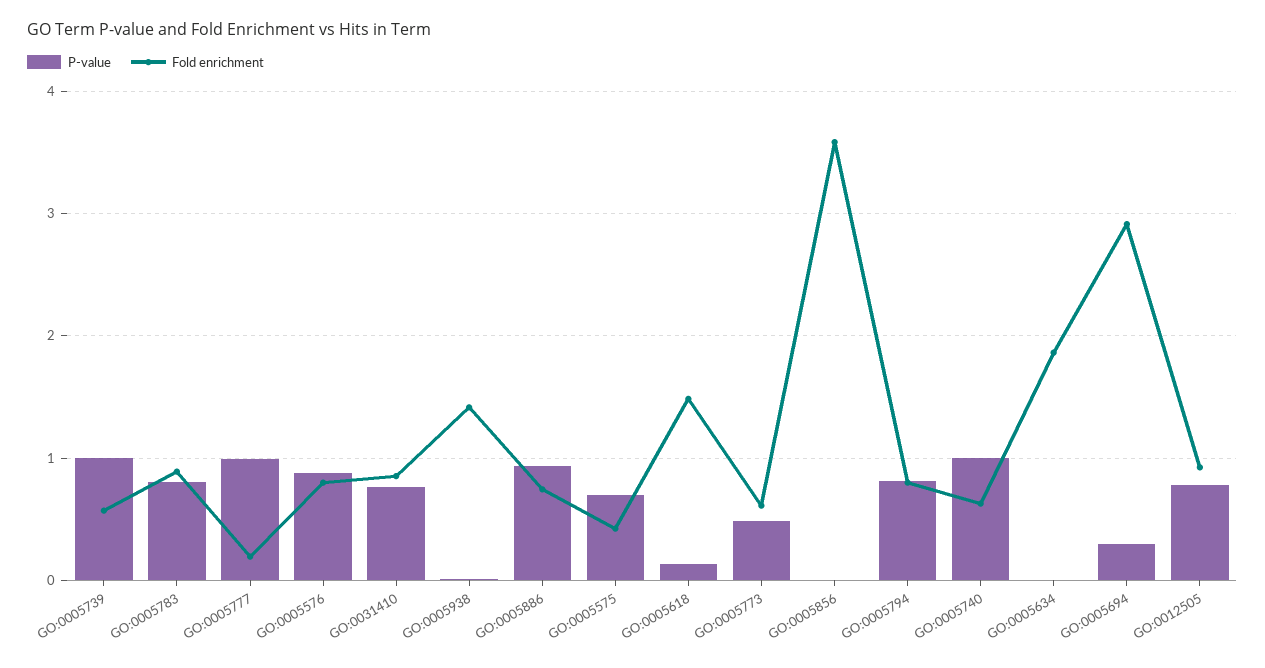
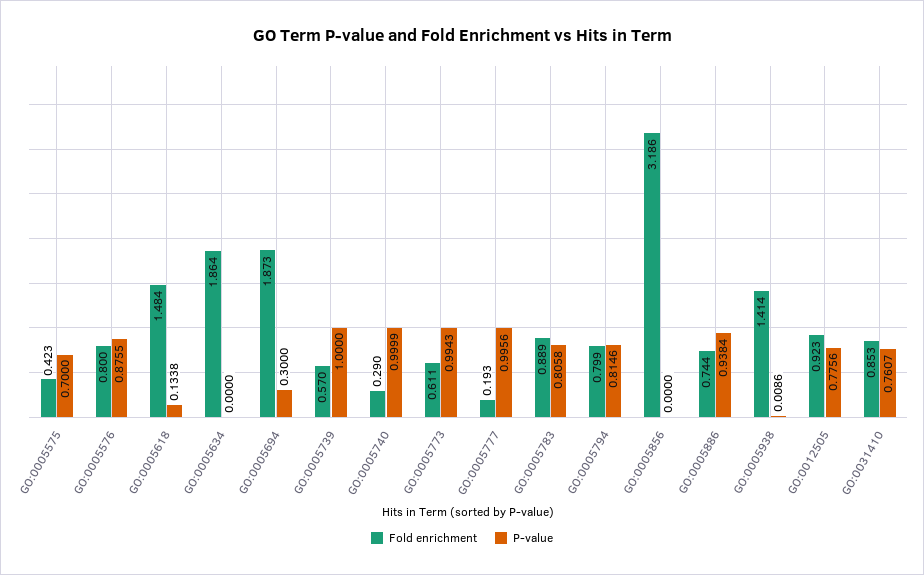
  {
    "P-value": {
      "GO:0005739": 1,
      "GO:0005783": 0.8058,
      "GO:0005777": 0.9956,
      "GO:0005576": 0.8755,
      "GO:0031410": 0.7607,
      "GO:0005938": 0.0086,
      "GO:0005886": 0.9384,
      "GO:0005575": 0.7,
      "GO:0005618": 0.1338,
-     "GO:0005773": 0.5,
+     "GO:0005773": 0.9943,
      "GO:0005856": 0,
      "GO:0005794": 0.8146,
      "GO:0005740": 0.9999,
      "GO:0005634": 0,
      "GO:0005694": 0.3,
      "GO:0012505": 0.7756
    },
    "Fold enrichment": {
      "GO:0005739": 0.57,
      "GO:0005783": 0.889,
      "GO:0005777": 0.193,
      "GO:0005576": 0.8,
      "GO:0031410": 0.853,
      "GO:0005938": 1.414,
      "GO:0005886": 0.744,
      "GO:0005575": 0.423,
      "GO:0005618": 1.484,
      "GO:0005773": 0.611,
-     "GO:0005856": 3.6,
+     "GO:0005856": 3.186,
      "GO:0005794": 0.799,
-     "GO:0005740": 0.6,
+     "GO:0005740": 0.29,
      "GO:0005634": 1.864,
-     "GO:0005694": 2.9,
+     "GO:0005694": 1.873,
      "GO:0012505": 0.923
    }
  }

